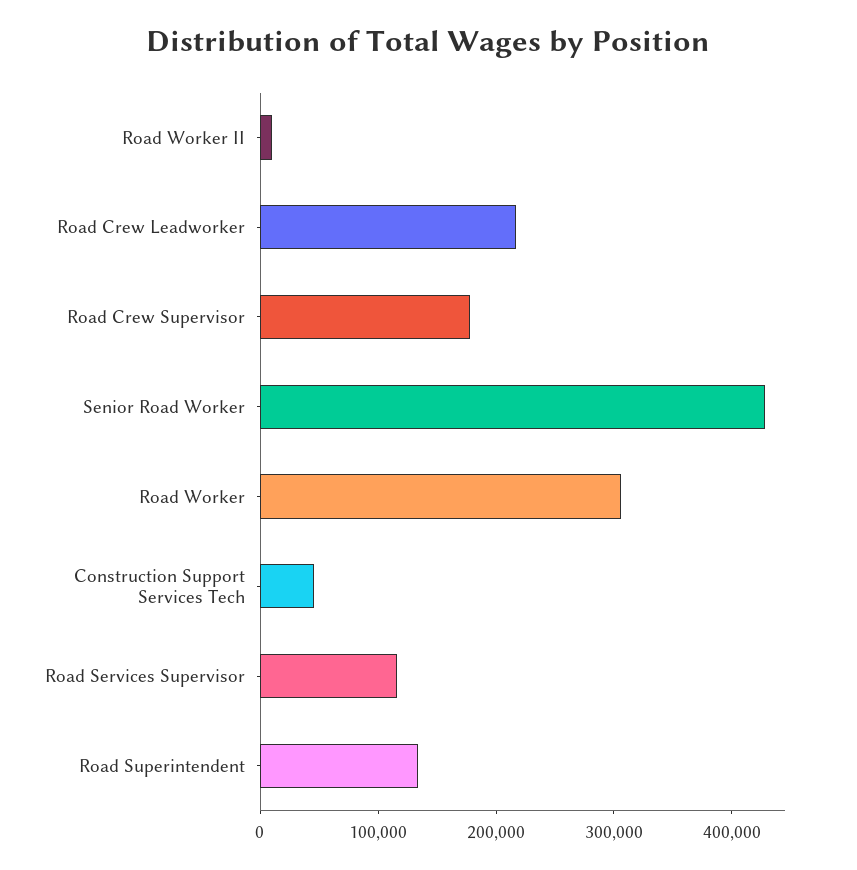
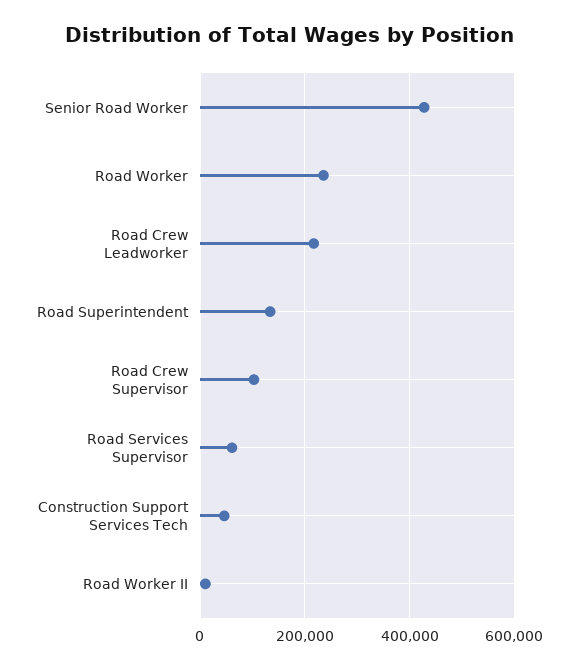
  {
    "Road Worker II": 0,
    "Road Crew Leadworker": 220000,
-   "Road Crew Supervisor": 180000,
+   "Road Crew Supervisor": 100000,
    "Senior Road Worker": 420000,
-   "Road Worker": 300000,
+   "Road Worker": 240000,
    "Construction Support Services Tech": 40000,
-   "Road Services Supervisor": 120000,
+   "Road Services Supervisor": 60000,
    "Road Superintendent": 140000
  }

